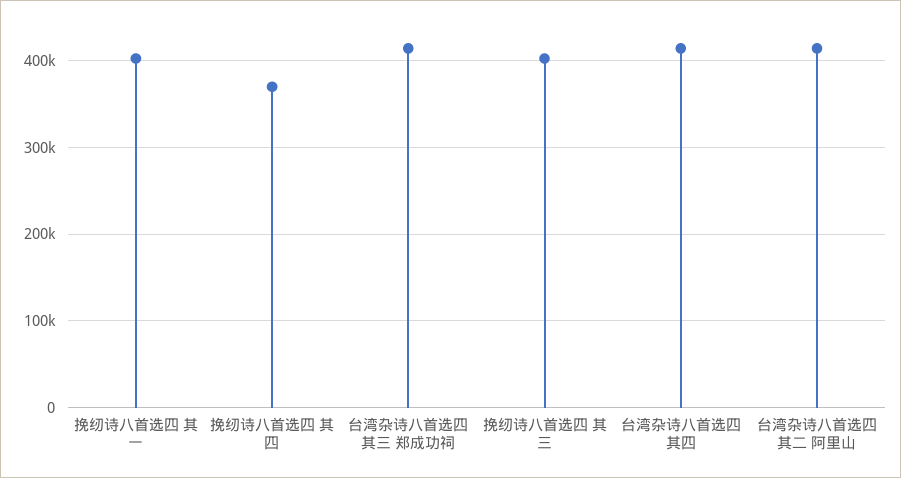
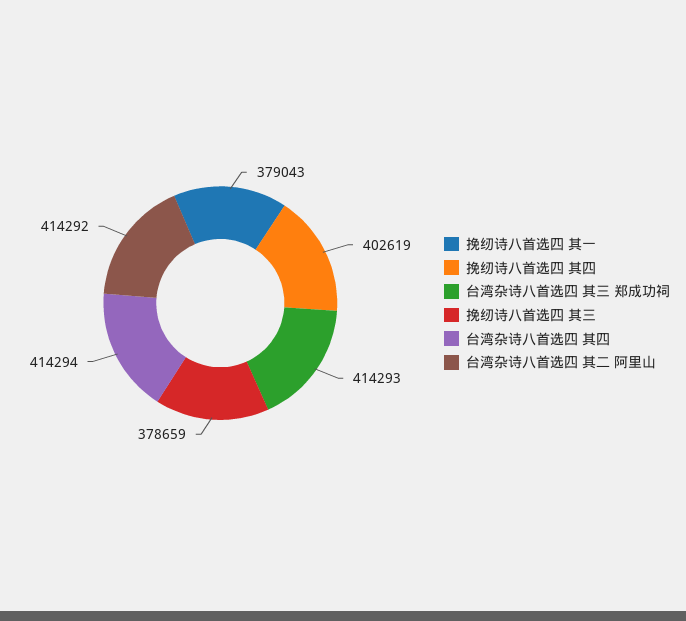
  {
-   "挽纫诗八首选四 其一": 400000,
+   "挽纫诗八首选四 其一": 379043,
-   "挽纫诗八首选四 其四": 370000,
+   "挽纫诗八首选四 其四": 402619,
    "台湾杂诗八首选四 其三 郑成功祠": 414293,
-   "挽纫诗八首选四 其三": 400000,
+   "挽纫诗八首选四 其三": 378659,
    "台湾杂诗八首选四 其四": 414294,
    "台湾杂诗八首选四 其二 阿里山": 414292
  }

